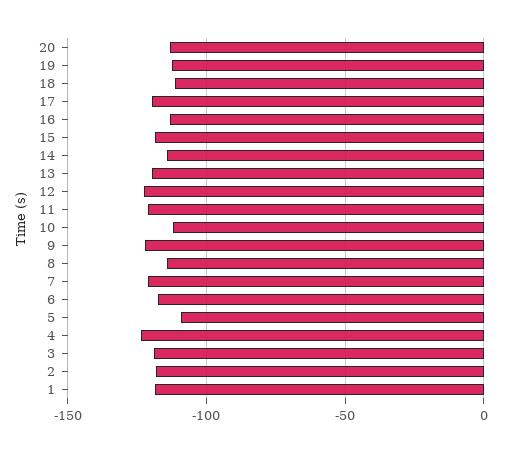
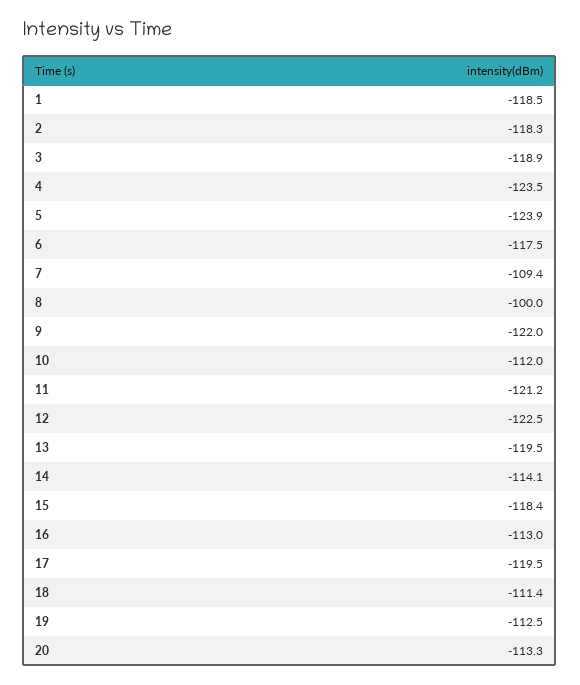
  {
    "20": -113.3,
    "19": -112.5,
    "18": -111.4,
    "17": -119.5,
    "16": -113,
    "15": -118.4,
    "14": -114.1,
    "13": -119.5,
    "12": -122.5,
    "11": -121.2,
    "10": -112,
    "9": -122,
-   "8": -115,
+   "8": -100,
-   "7": -120,
+   "7": -109.4,
    "6": -117.5,
-   "5": -110,
+   "5": -123.9,
    "4": -123.5,
    "3": -118.9,
    "2": -118.3,
    "1": -118.5
  }

